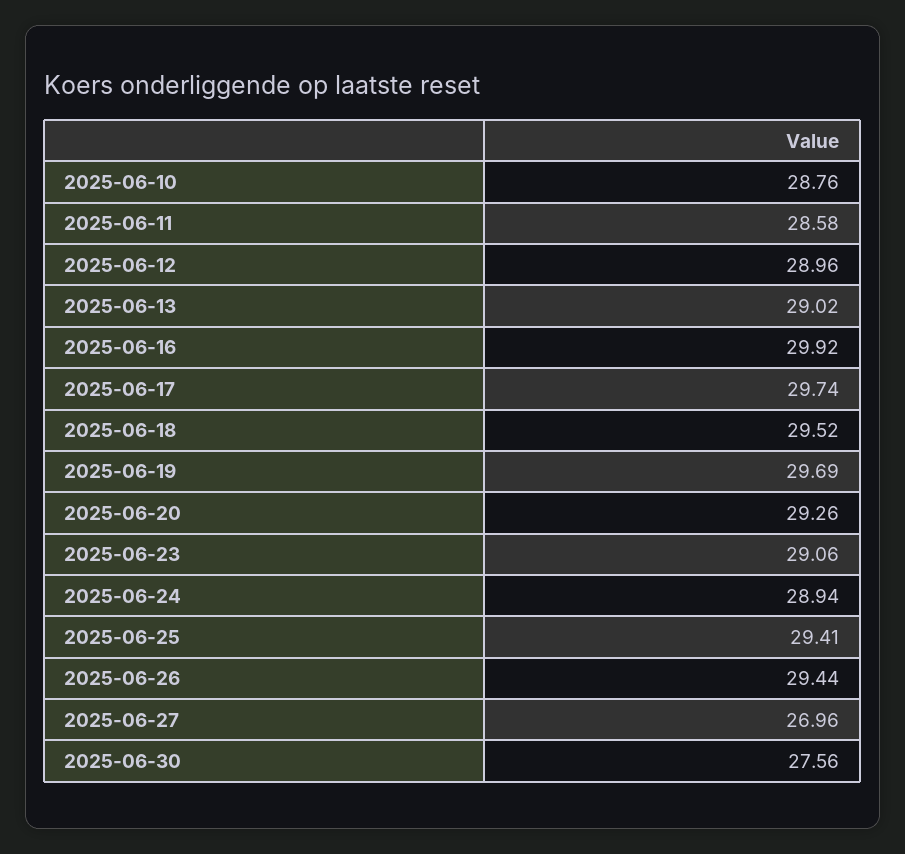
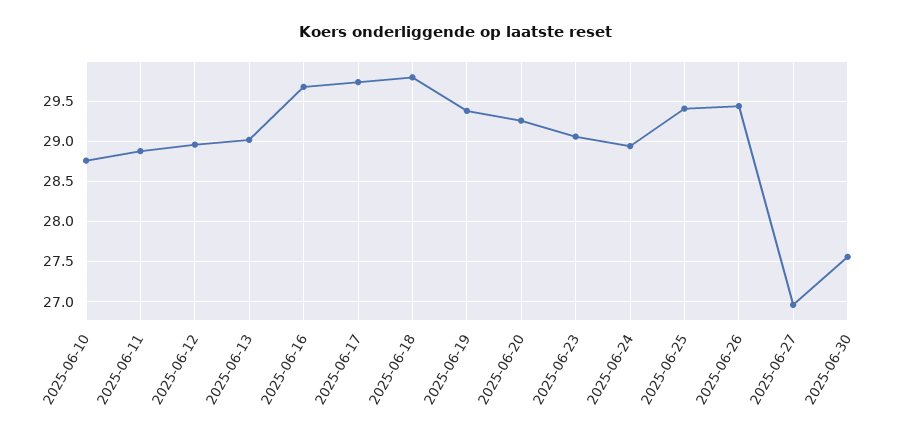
  {
    "2025-06-10": 28.76,
-   "2025-06-11": 28.58,
+   "2025-06-11": 28.9,
    "2025-06-12": 28.96,
    "2025-06-13": 29.02,
-   "2025-06-16": 29.92,
+   "2025-06-16": 29.7,
    "2025-06-17": 29.74,
-   "2025-06-18": 29.52,
+   "2025-06-18": 29.8,
-   "2025-06-19": 29.69,
+   "2025-06-19": 29.4,
    "2025-06-20": 29.26,
    "2025-06-23": 29.06,
    "2025-06-24": 28.94,
    "2025-06-25": 29.41,
    "2025-06-26": 29.44,
    "2025-06-27": 26.96,
    "2025-06-30": 27.56
  }

